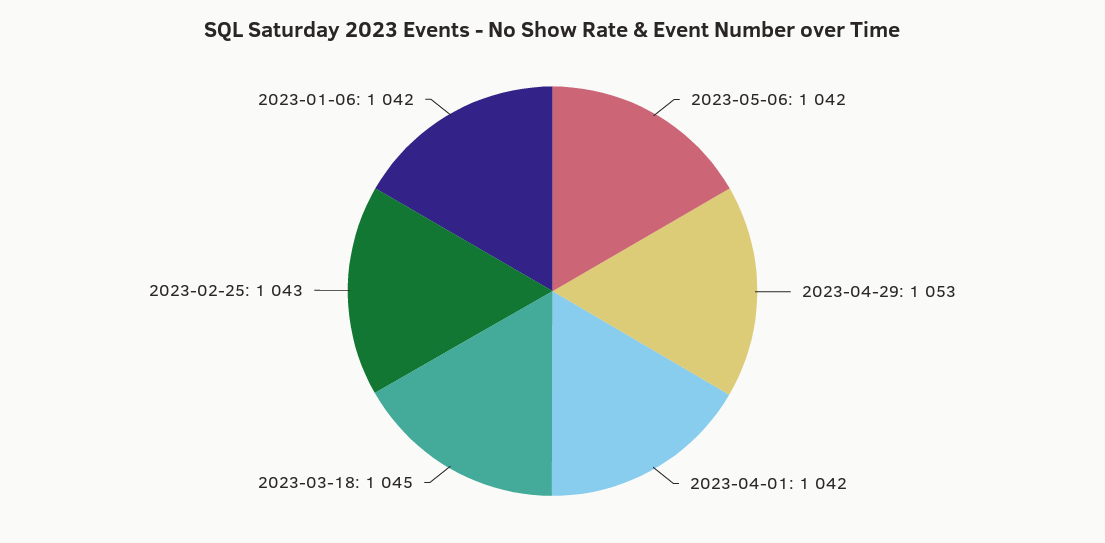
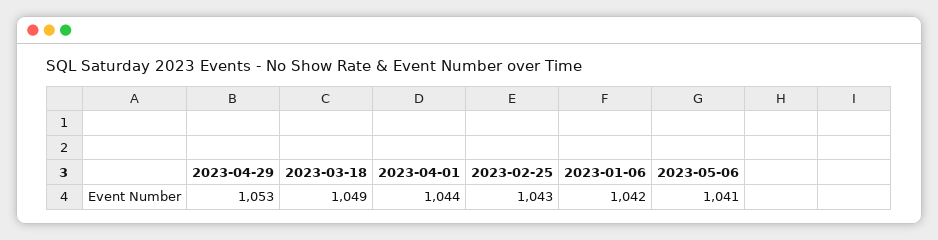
  {
-   "2023-05-06": 1042,
+   "2023-05-06": 1041,
    "2023-04-29": 1053,
-   "2023-04-01": 1042,
+   "2023-04-01": 1044,
-   "2023-03-18": 1045,
+   "2023-03-18": 1049,
    "2023-02-25": 1043,
    "2023-01-06": 1042
  }

